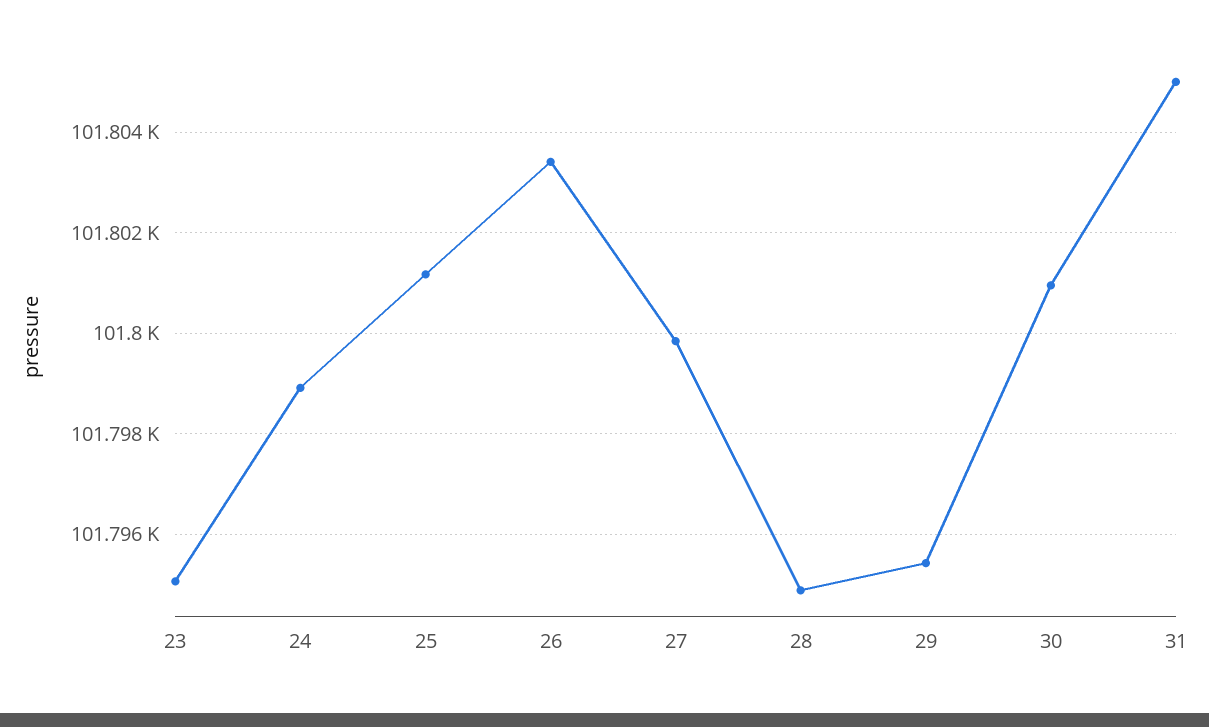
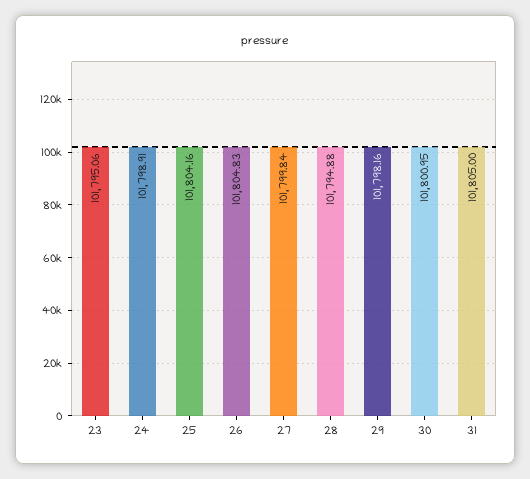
  {
    "23": 101795.06,
    "24": 101798.91,
-   "25": 101801.2,
+   "25": 101804.16,
-   "26": 101803.4,
+   "26": 101804.83,
    "27": 101799.84,
    "28": 101794.88,
-   "29": 101795.4,
+   "29": 101798.16,
    "30": 101800.95,
    "31": 101805
  }

